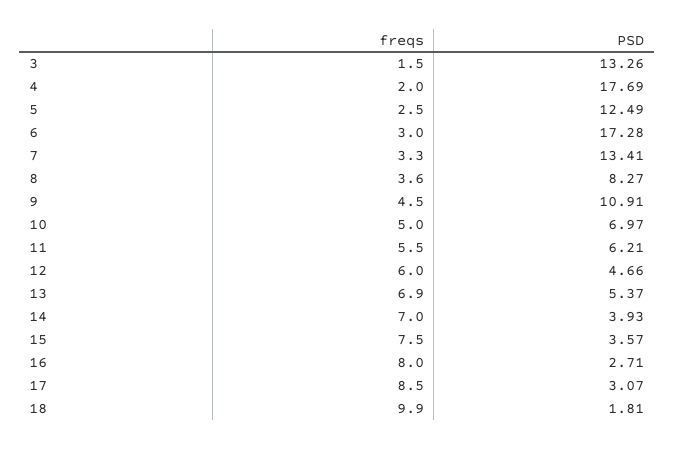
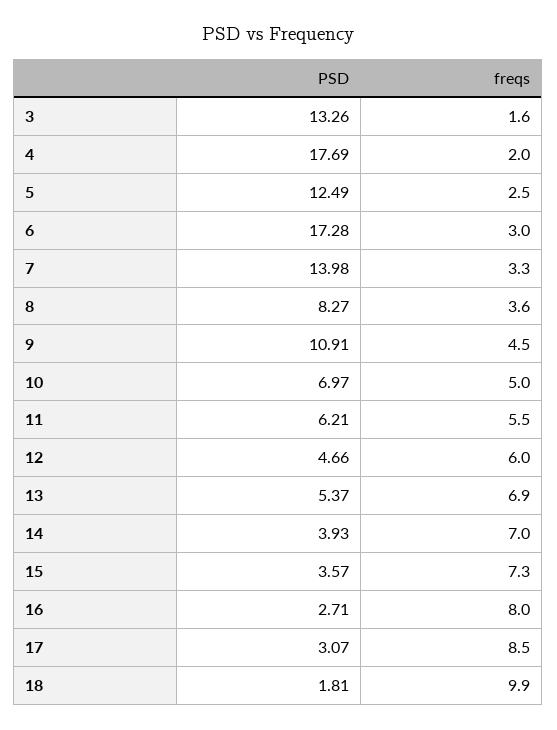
  {
    "freqs": {
-     "3": 1.5,
+     "3": 1.6,
      "4": 2,
      "5": 2.5,
      "6": 3,
      "7": 3.3,
      "8": 3.6,
      "9": 4.5,
      "10": 5,
      "11": 5.5,
      "12": 6,
      "13": 6.9,
      "14": 7,
-     "15": 7.5,
+     "15": 7.3,
      "16": 8,
      "17": 8.5,
      "18": 9.9
    },
    "PSD": {
      "3": 13.26,
      "4": 17.69,
      "5": 12.49,
      "6": 17.28,
-     "7": 13.41,
+     "7": 13.98,
      "8": 8.27,
      "9": 10.91,
      "10": 6.97,
      "11": 6.21,
      "12": 4.66,
      "13": 5.37,
      "14": 3.93,
      "15": 3.57,
      "16": 2.71,
      "17": 3.07,
      "18": 1.81
    }
  }

